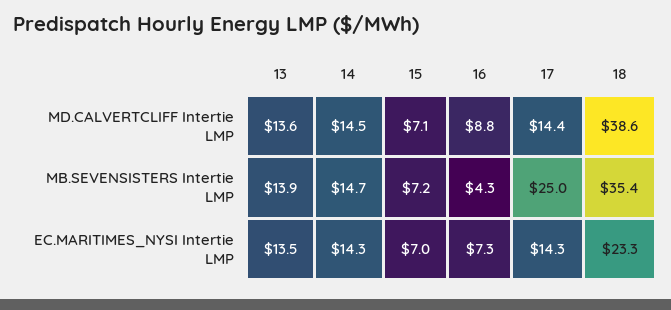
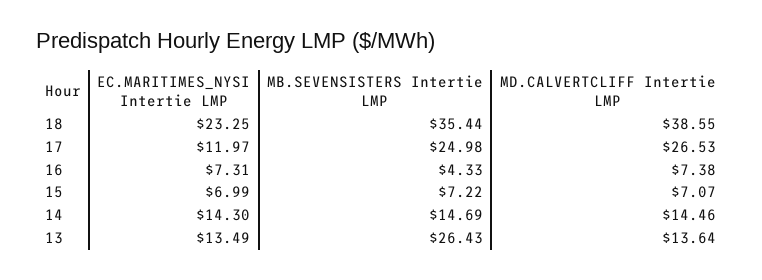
  {
    "13": {
      "MD.CALVERTCLIFF Intertie LMP": 13.64,
-     "MB.SEVENSISTERS Intertie LMP": 13.9,
+     "MB.SEVENSISTERS Intertie LMP": 26.43,
      "EC.MARITIMES_NYSI Intertie LMP": 13.49
    },
    "14": {
      "MD.CALVERTCLIFF Intertie LMP": 14.46,
      "MB.SEVENSISTERS Intertie LMP": 14.69,
      "EC.MARITIMES_NYSI Intertie LMP": 14.3
    },
    "15": {
      "MD.CALVERTCLIFF Intertie LMP": 7.07,
      "MB.SEVENSISTERS Intertie LMP": 7.22,
      "EC.MARITIMES_NYSI Intertie LMP": 6.99
    },
    "16": {
-     "MD.CALVERTCLIFF Intertie LMP": 8.8,
+     "MD.CALVERTCLIFF Intertie LMP": 7.38,
      "MB.SEVENSISTERS Intertie LMP": 4.33,
      "EC.MARITIMES_NYSI Intertie LMP": 7.31
    },
    "17": {
-     "MD.CALVERTCLIFF Intertie LMP": 14.4,
+     "MD.CALVERTCLIFF Intertie LMP": 26.53,
      "MB.SEVENSISTERS Intertie LMP": 24.98,
-     "EC.MARITIMES_NYSI Intertie LMP": 14.3
+     "EC.MARITIMES_NYSI Intertie LMP": 11.97
    },
    "18": {
      "MD.CALVERTCLIFF Intertie LMP": 38.55,
      "MB.SEVENSISTERS Intertie LMP": 35.44,
      "EC.MARITIMES_NYSI Intertie LMP": 23.25
    }
  }

